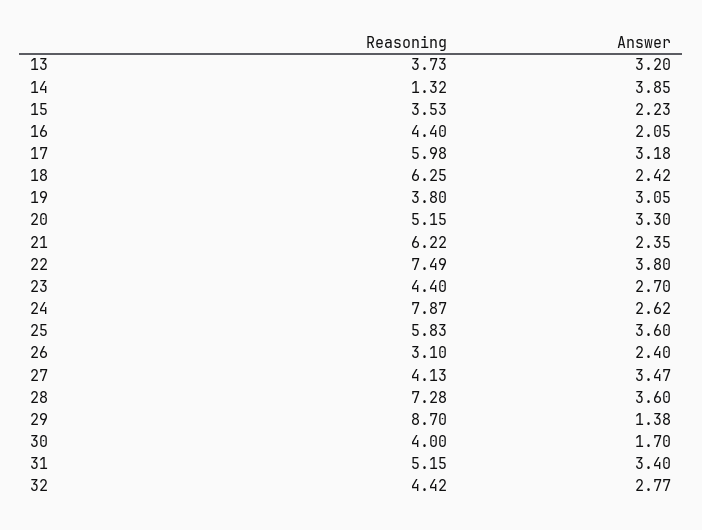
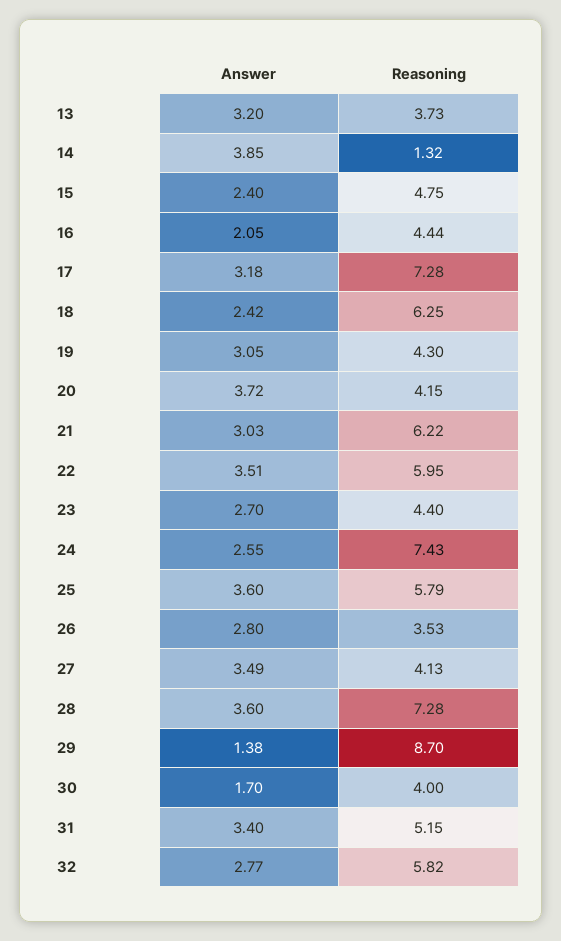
  {
    "Reasoning": {
      "13": 3.73,
      "14": 1.32,
-     "15": 3.53,
+     "15": 4.75,
-     "16": 4.4,
+     "16": 4.44,
-     "17": 5.98,
+     "17": 7.28,
      "18": 6.25,
-     "19": 3.8,
+     "19": 4.3,
-     "20": 5.15,
+     "20": 4.15,
      "21": 6.22,
-     "22": 7.49,
+     "22": 5.95,
      "23": 4.4,
-     "24": 7.87,
+     "24": 7.43,
-     "25": 5.83,
+     "25": 5.79,
-     "26": 3.1,
+     "26": 3.53,
      "27": 4.13,
      "28": 7.28,
      "29": 8.7,
      "30": 4,
      "31": 5.15,
-     "32": 4.42
+     "32": 5.82
    },
    "Answer": {
      "13": 3.2,
      "14": 3.85,
-     "15": 2.23,
+     "15": 2.4,
      "16": 2.05,
      "17": 3.18,
      "18": 2.42,
      "19": 3.05,
-     "20": 3.3,
+     "20": 3.72,
-     "21": 2.35,
+     "21": 3.03,
-     "22": 3.8,
+     "22": 3.51,
      "23": 2.7,
-     "24": 2.62,
+     "24": 2.55,
      "25": 3.6,
-     "26": 2.4,
+     "26": 2.8,
-     "27": 3.47,
+     "27": 3.49,
      "28": 3.6,
      "29": 1.38,
      "30": 1.7,
      "31": 3.4,
      "32": 2.77
    }
  }

